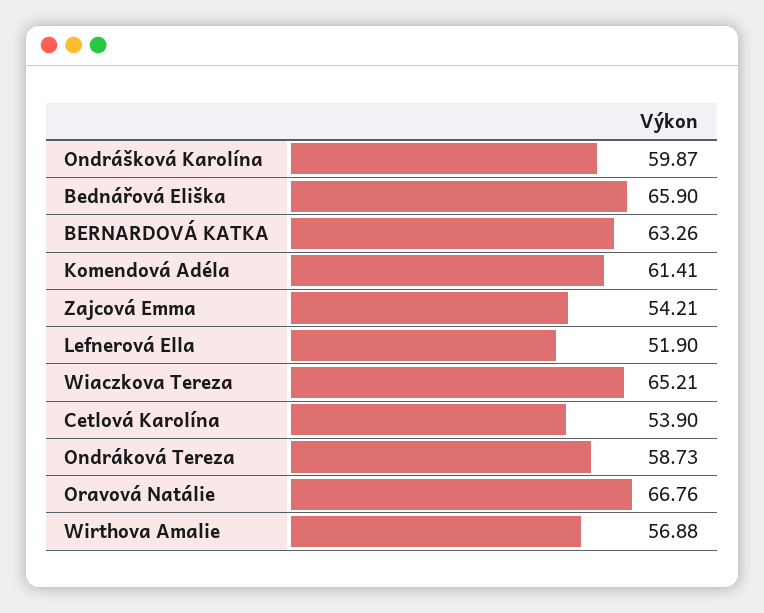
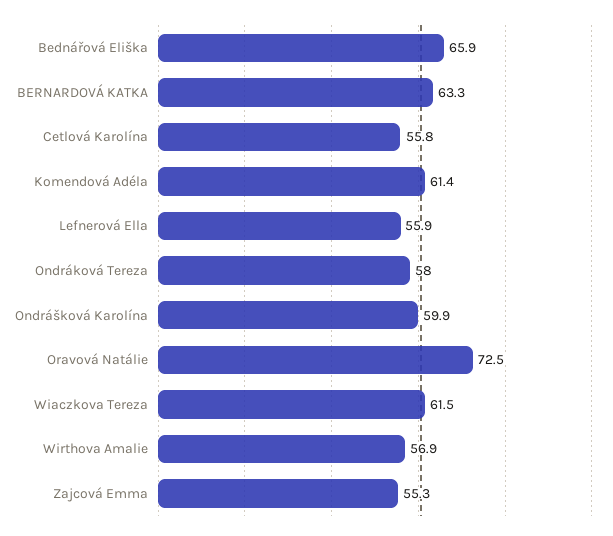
  {
    "Ondrášková Karolína": 59.87,
    "Bednářová Eliška": 65.9,
    "BERNARDOVÁ KATKA": 63.26,
    "Komendová Adéla": 61.41,
-   "Zajcová Emma": 54.21,
+   "Zajcová Emma": 55.3,
-   "Lefnerová Ella": 51.9,
+   "Lefnerová Ella": 55.9,
-   "Wiaczkova Tereza": 65.21,
+   "Wiaczkova Tereza": 61.5,
-   "Cetlová Karolína": 53.9,
+   "Cetlová Karolína": 55.8,
-   "Ondráková Tereza": 58.73,
+   "Ondráková Tereza": 58,
-   "Oravová Natálie": 66.76,
+   "Oravová Natálie": 72.5,
    "Wirthova Amalie": 56.88
  }

